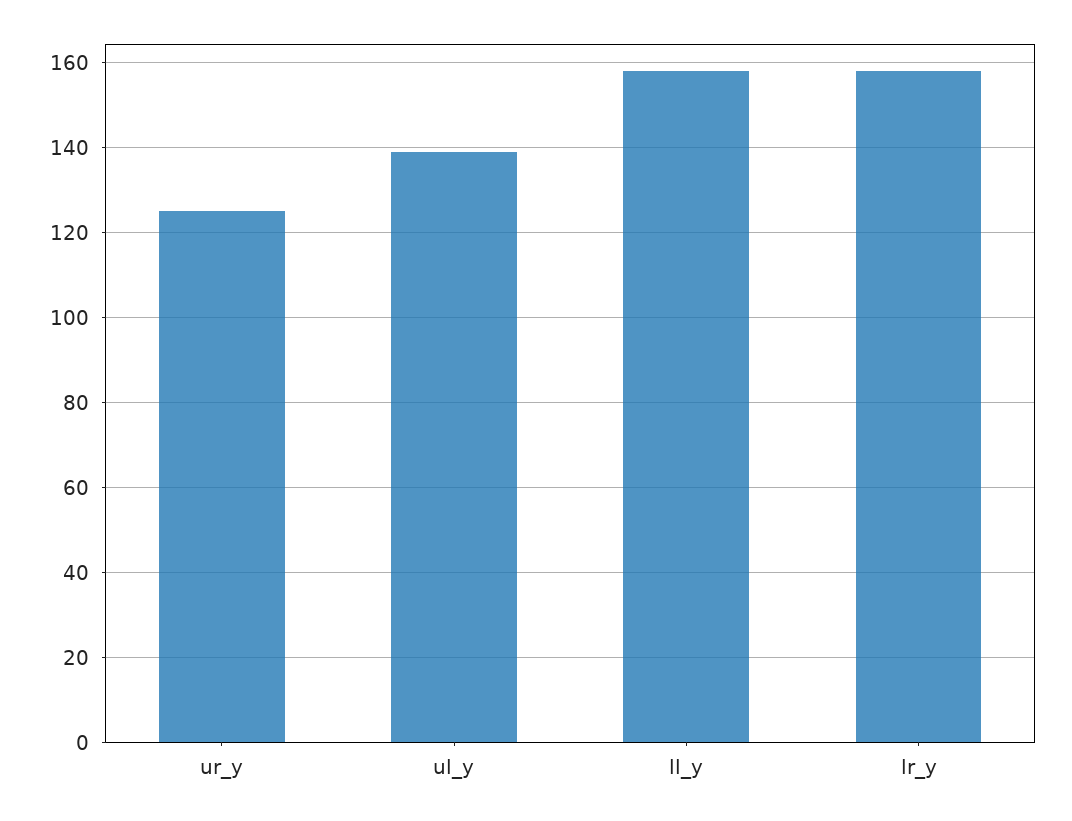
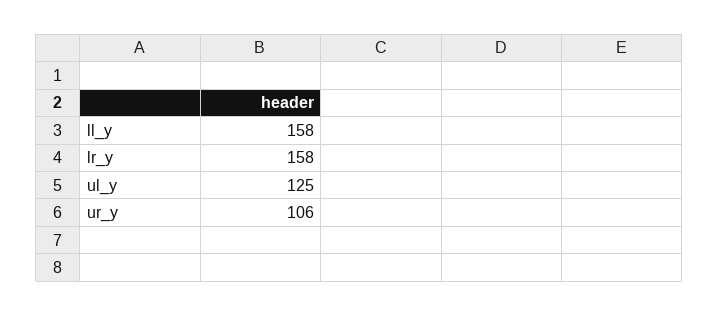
  {
-   "ur_y": 125,
+   "ur_y": 106,
-   "ul_y": 140,
+   "ul_y": 125,
    "ll_y": 158,
    "lr_y": 158
  }

